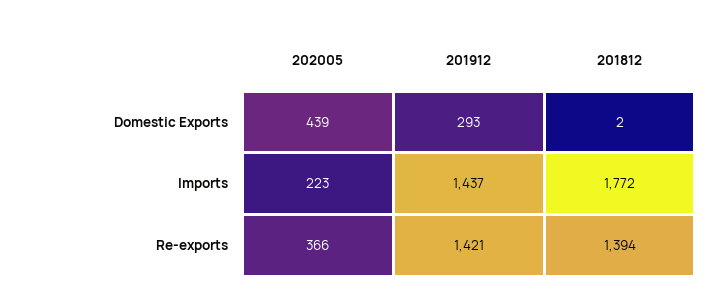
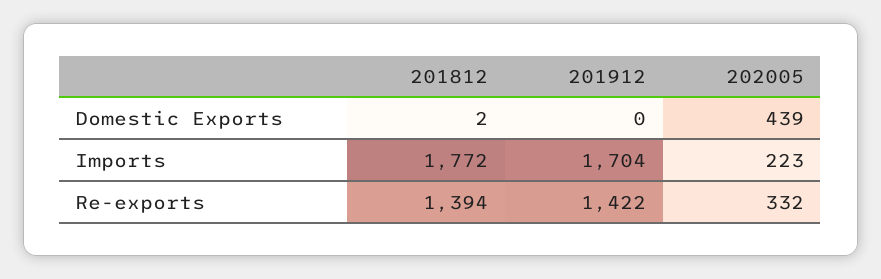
  {
    "202005": {
      "Domestic Exports": 439,
      "Imports": 223,
-     "Re-exports": 366
+     "Re-exports": 332
    },
    "201912": {
-     "Domestic Exports": 293,
+     "Domestic Exports": 0,
-     "Imports": 1437,
+     "Imports": 1704,
-     "Re-exports": 1421
+     "Re-exports": 1422
    },
    "201812": {
      "Domestic Exports": 2,
      "Imports": 1772,
      "Re-exports": 1394
    }
  }

